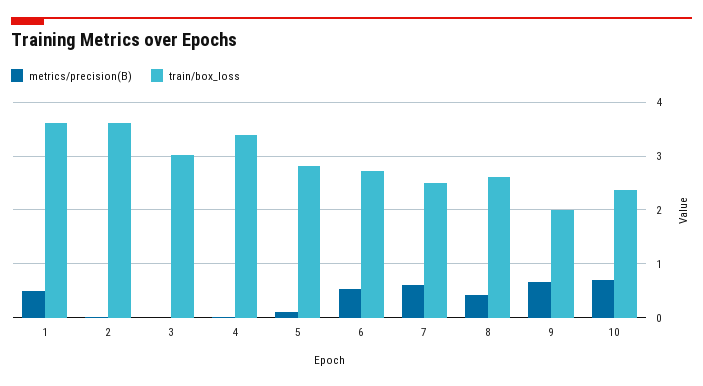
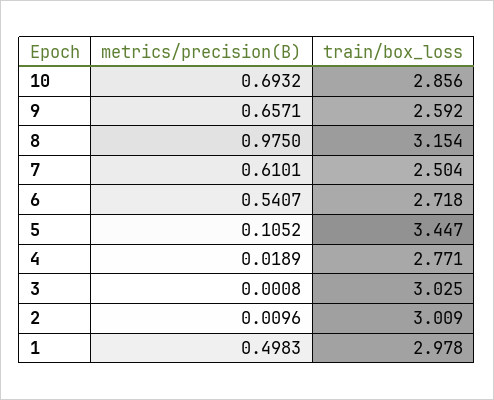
  {
    "metrics/precision(B)": {
      "1": 0.4983,
      "2": 0.0096,
      "3": 0.0008,
      "4": 0.0189,
      "5": 0.1052,
      "6": 0.5407,
      "7": 0.6101,
-     "8": 0.4,
+     "8": 0.975,
      "9": 0.6571,
      "10": 0.6932
    },
    "train/box_loss": {
-     "1": 3.6,
+     "1": 2.978,
-     "2": 3.6,
+     "2": 3.009,
      "3": 3.025,
-     "4": 3.4,
+     "4": 2.771,
-     "5": 2.8,
+     "5": 3.447,
      "6": 2.718,
      "7": 2.504,
-     "8": 2.6,
+     "8": 3.154,
-     "9": 2,
+     "9": 2.592,
-     "10": 2.4
+     "10": 2.856
    }
  }

